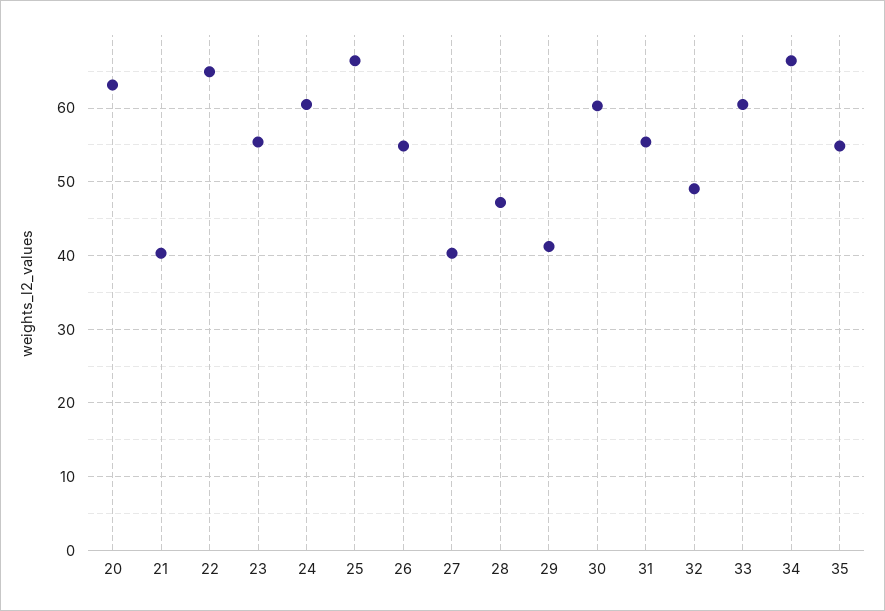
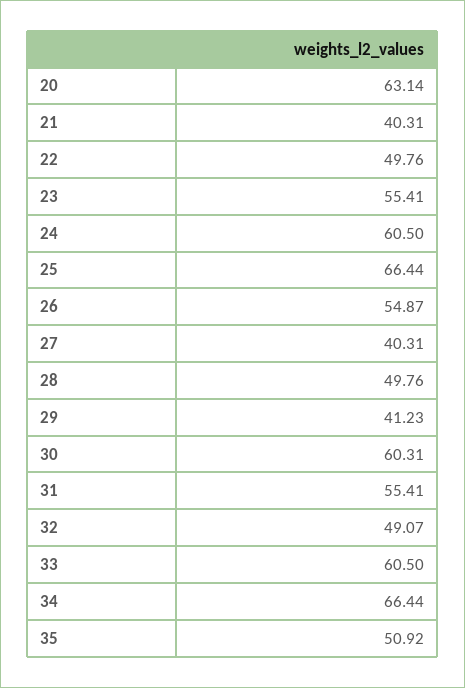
  {
    "20": 63.14,
    "21": 40.31,
-   "22": 65,
+   "22": 49.76,
    "23": 55.41,
    "24": 60.5,
    "25": 66.44,
    "26": 54.87,
    "27": 40.31,
-   "28": 47,
+   "28": 49.76,
    "29": 41.23,
    "30": 60.31,
    "31": 55.41,
    "32": 49.07,
    "33": 60.5,
    "34": 66.44,
-   "35": 55
+   "35": 50.92
  }

